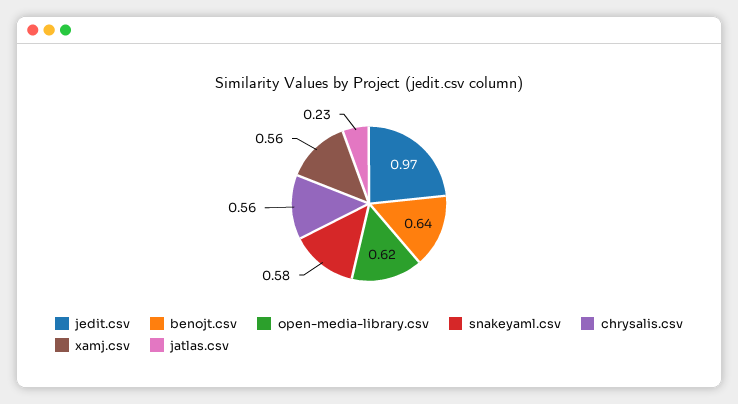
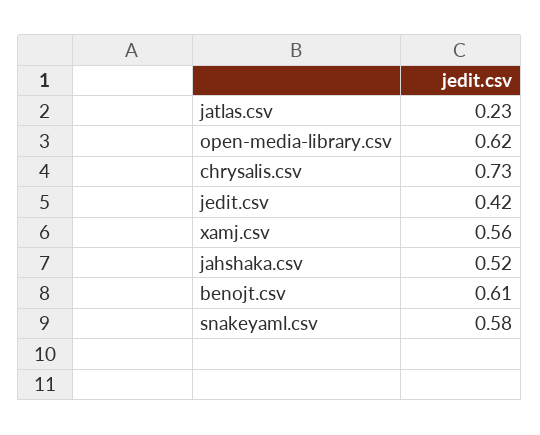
  {
-   "jedit.csv": 0.97,
+   "jedit.csv": 0.42,
-   "benojt.csv": 0.64,
+   "benojt.csv": 0.61,
    "open-media-library.csv": 0.62,
    "snakeyaml.csv": 0.58,
-   "chrysalis.csv": 0.56,
+   "chrysalis.csv": 0.73,
    "xamj.csv": 0.56,
-   "jatlas.csv": 0.23
+   "jatlas.csv": 0.23,
+   "jahshaka.csv": 0.52
  }

